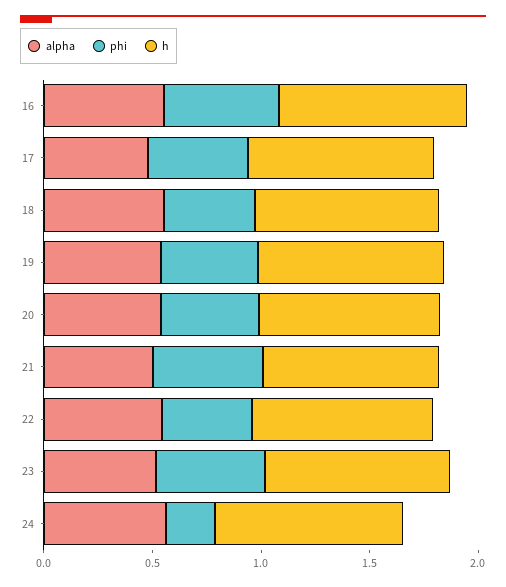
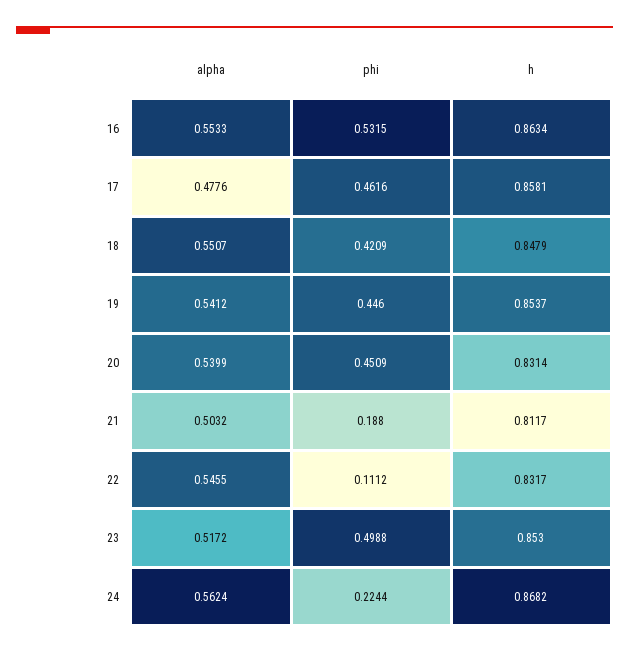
  {
    "alpha": {
      "16": 0.5533,
      "17": 0.4776,
      "18": 0.5507,
      "19": 0.5412,
      "20": 0.5399,
      "21": 0.5032,
      "22": 0.5455,
      "23": 0.5172,
      "24": 0.5624
    },
    "phi": {
      "16": 0.5315,
      "17": 0.4616,
      "18": 0.4209,
      "19": 0.446,
      "20": 0.4509,
-     "21": 0.5,
+     "21": 0.188,
-     "22": 0.4,
+     "22": 0.1112,
      "23": 0.4988,
      "24": 0.2244
    },
    "h": {
      "16": 0.8634,
      "17": 0.8581,
      "18": 0.8479,
      "19": 0.8537,
      "20": 0.8314,
      "21": 0.8117,
      "22": 0.8317,
      "23": 0.853,
      "24": 0.8682
    }
  }

